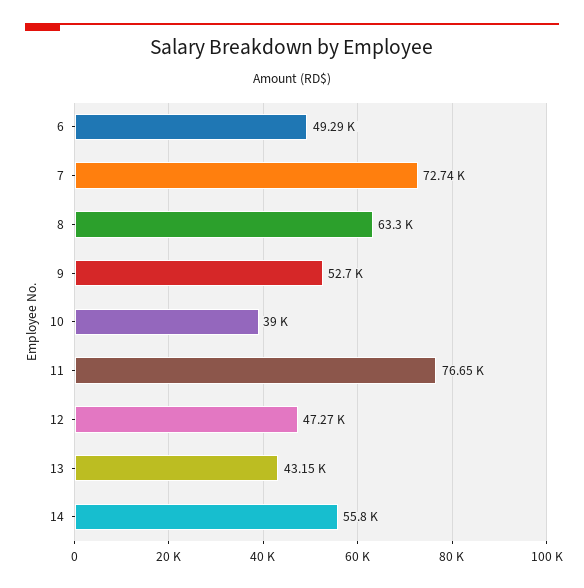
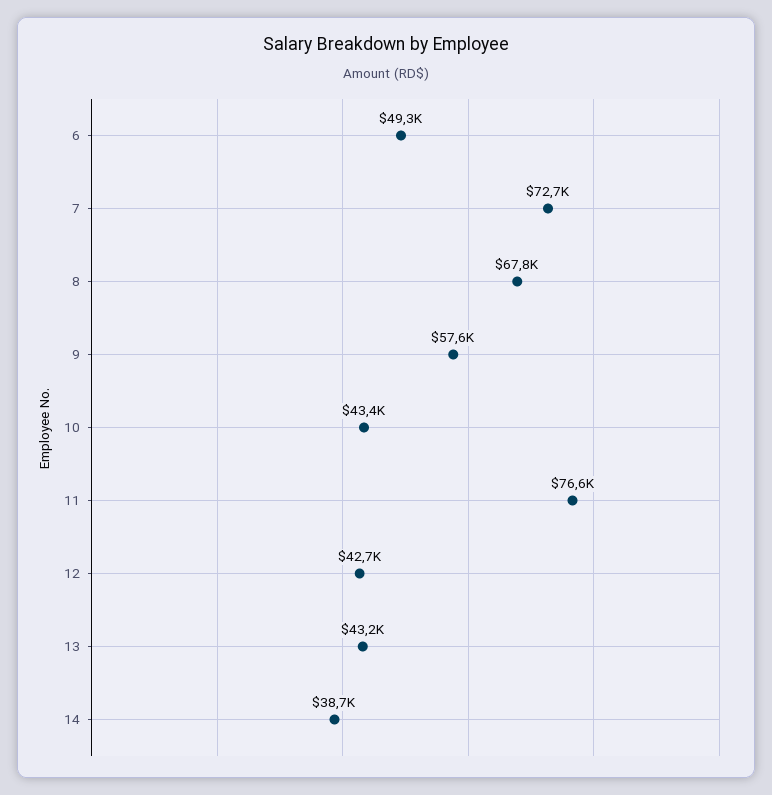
  {
    "6": 49290,
    "7": 72740,
-   "8": 63300,
+   "8": 67800,
-   "9": 52700,
+   "9": 57600,
-   "10": 39000,
+   "10": 43400,
    "11": 76650,
-   "12": 47270,
+   "12": 42700,
    "13": 43150,
-   "14": 55800
+   "14": 38700
  }

